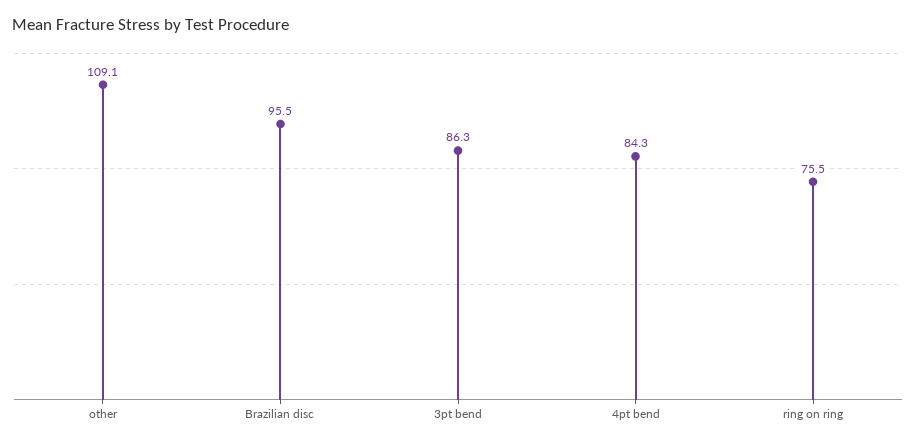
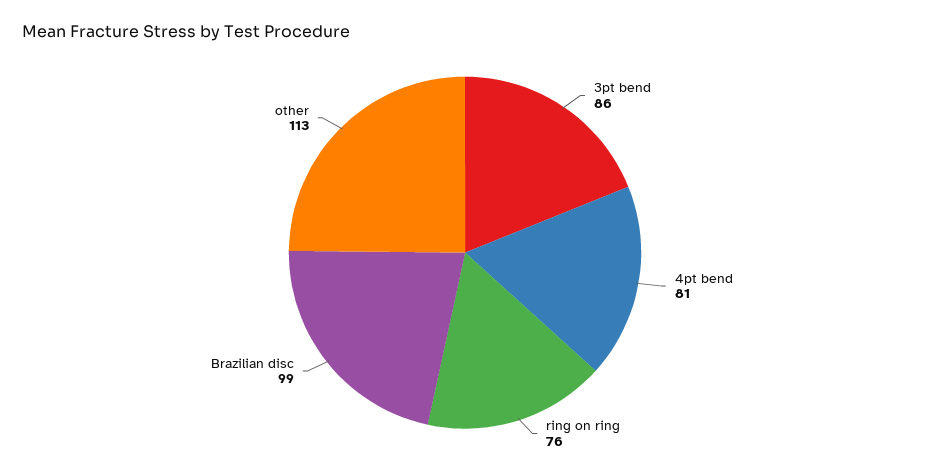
  {
-   "other": 109.1,
+   "other": 113,
-   "Brazilian disc": 95.5,
+   "Brazilian disc": 99,
    "3pt bend": 86.3,
-   "4pt bend": 84.3,
+   "4pt bend": 81,
    "ring on ring": 75.5
  }

